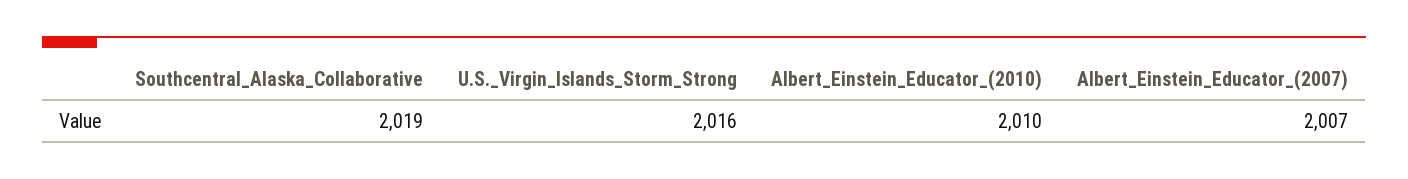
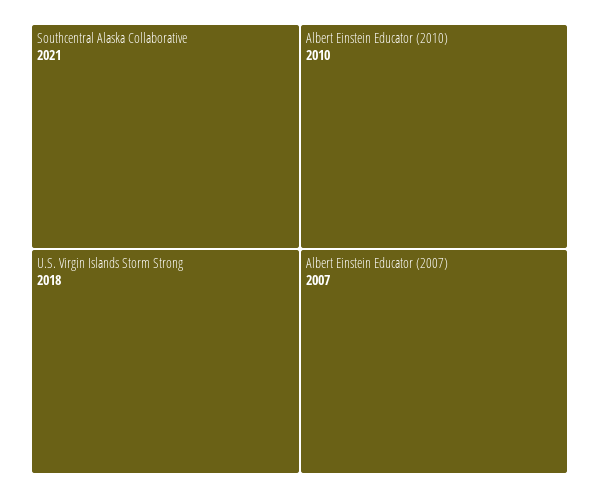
  {
-   "Southcentral_Alaska_Collaborative": 2019,
+   "Southcentral_Alaska_Collaborative": 2021,
-   "U.S._Virgin_Islands_Storm_Strong": 2016,
+   "U.S._Virgin_Islands_Storm_Strong": 2018,
    "Albert_Einstein_Educator_(2010)": 2010,
    "Albert_Einstein_Educator_(2007)": 2007
  }

